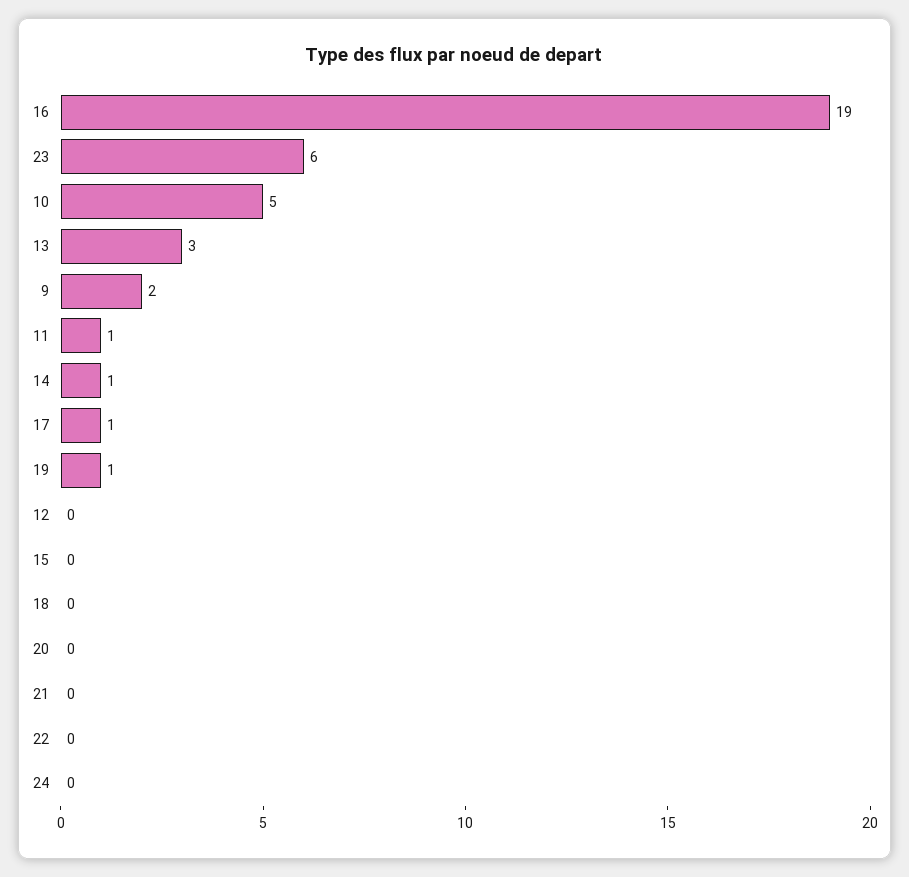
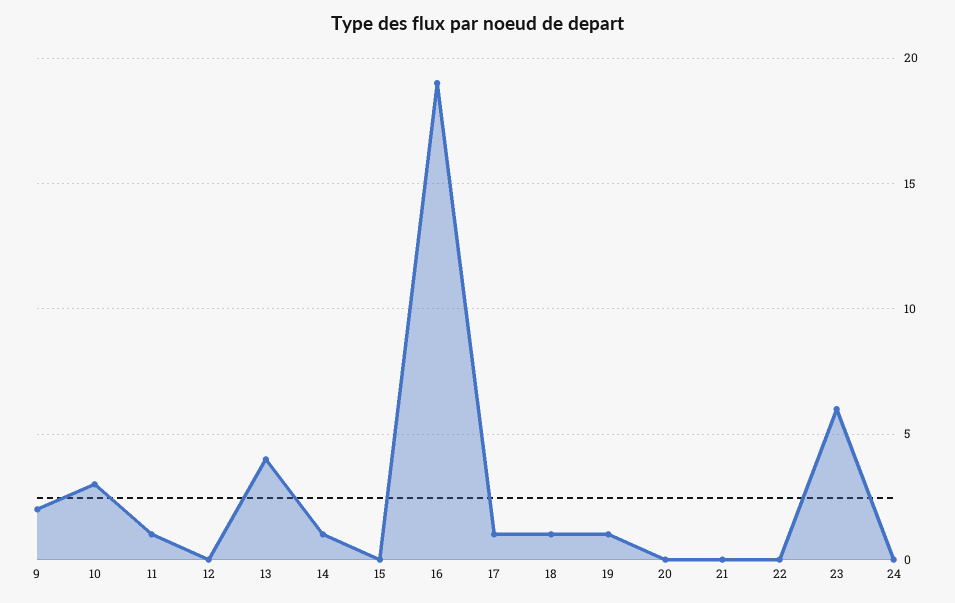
  {
    "16": 19,
    "23": 6,
-   "10": 5,
+   "10": 3,
-   "13": 3,
+   "13": 4,
    "9": 2,
    "11": 1,
    "14": 1,
    "17": 1,
    "19": 1,
    "12": 0,
    "15": 0,
-   "18": 0,
+   "18": 1,
    "20": 0,
    "21": 0,
    "22": 0,
    "24": 0
  }

